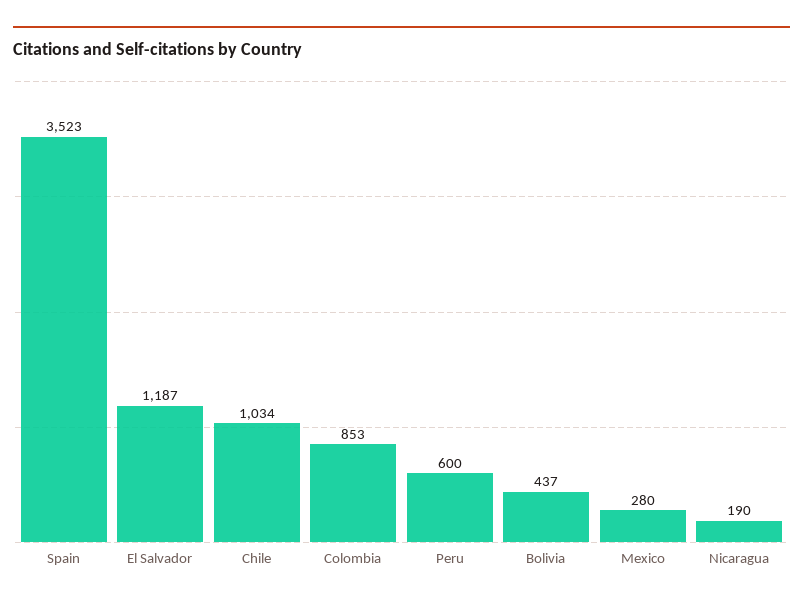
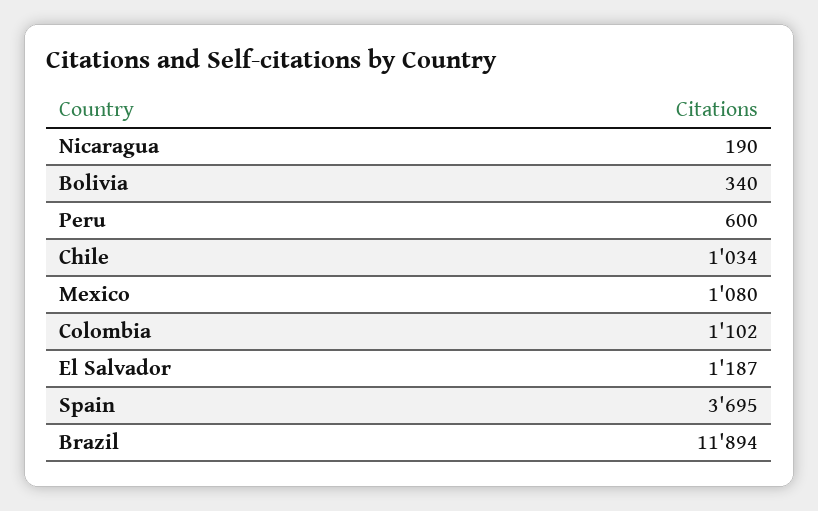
  {
-   "Spain": 3523,
+   "Spain": 3695,
    "El Salvador": 1187,
    "Chile": 1034,
-   "Colombia": 853,
+   "Colombia": 1102,
    "Peru": 600,
-   "Bolivia": 437,
+   "Bolivia": 340,
-   "Mexico": 280,
+   "Mexico": 1080,
-   "Nicaragua": 190
+   "Nicaragua": 190,
+   "Brazil": 11894
  }

